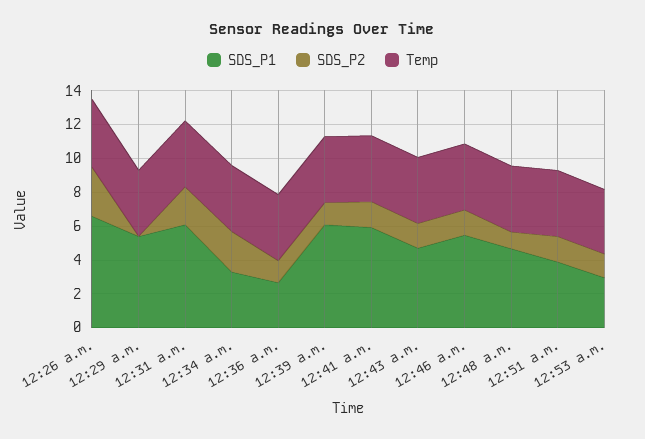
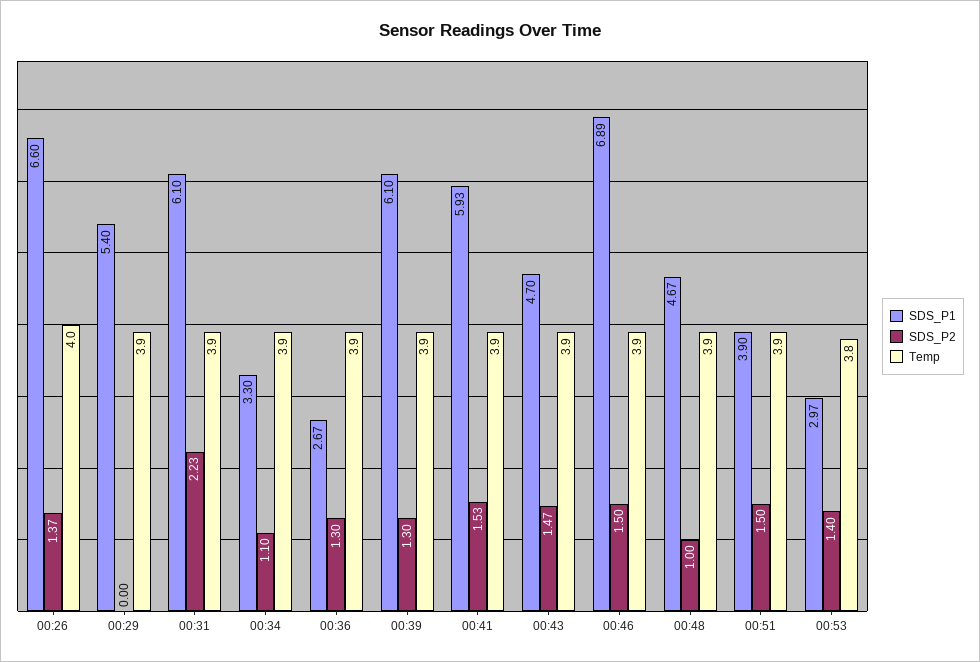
  {
    "SDS_P1": {
      "12:26 a.m.": 6.6,
      "12:29 a.m.": 5.4,
      "12:31 a.m.": 6.1,
      "12:34 a.m.": 3.3,
      "12:36 a.m.": 2.67,
      "12:39 a.m.": 6.1,
      "12:41 a.m.": 5.93,
      "12:43 a.m.": 4.7,
-     "12:46 a.m.": 5.5,
+     "12:46 a.m.": 6.89,
      "12:48 a.m.": 4.67,
      "12:51 a.m.": 3.9,
      "12:53 a.m.": 2.97
    },
    "SDS_P2": {
-     "12:26 a.m.": 3,
+     "12:26 a.m.": 1.37,
      "12:29 a.m.": 0,
      "12:31 a.m.": 2.23,
-     "12:34 a.m.": 2.5,
+     "12:34 a.m.": 1.1,
      "12:36 a.m.": 1.3,
      "12:39 a.m.": 1.3,
      "12:41 a.m.": 1.53,
      "12:43 a.m.": 1.47,
      "12:46 a.m.": 1.5,
      "12:48 a.m.": 1,
      "12:51 a.m.": 1.5,
      "12:53 a.m.": 1.4
    },
    "Temp": {
      "12:26 a.m.": 4,
      "12:29 a.m.": 3.9,
      "12:31 a.m.": 3.9,
      "12:34 a.m.": 3.9,
      "12:36 a.m.": 3.9,
      "12:39 a.m.": 3.9,
      "12:41 a.m.": 3.9,
      "12:43 a.m.": 3.9,
      "12:46 a.m.": 3.9,
      "12:48 a.m.": 3.9,
      "12:51 a.m.": 3.9,
      "12:53 a.m.": 3.8
    }
  }

